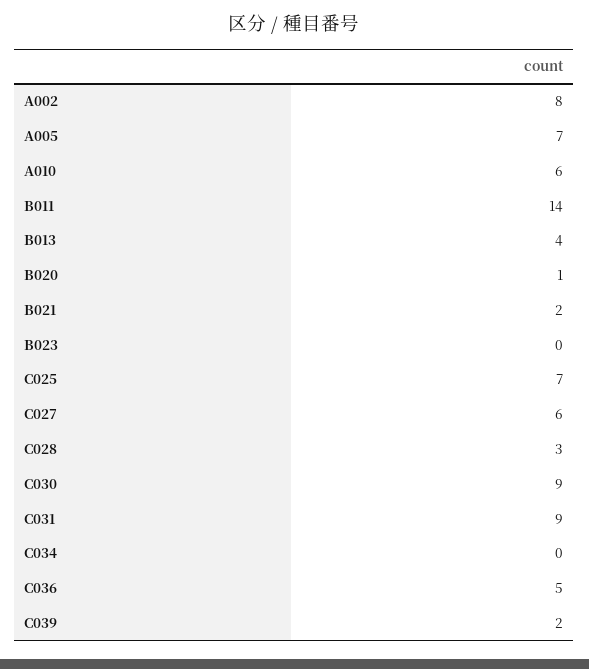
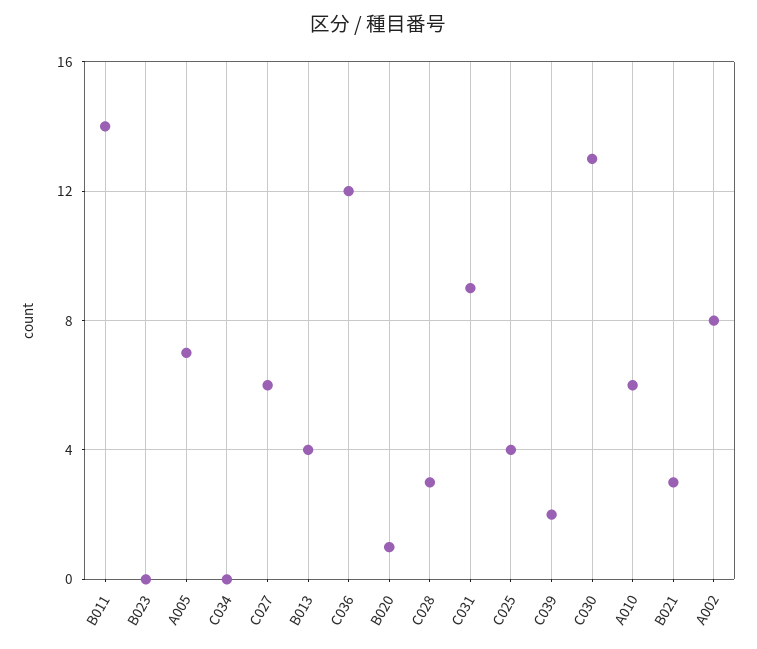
  {
    "A002": 8,
    "A005": 7,
    "A010": 6,
    "B011": 14,
    "B013": 4,
    "B020": 1,
-   "B021": 2,
+   "B021": 3,
    "B023": 0,
-   "C025": 7,
+   "C025": 4,
    "C027": 6,
    "C028": 3,
-   "C030": 9,
+   "C030": 13,
    "C031": 9,
    "C034": 0,
-   "C036": 5,
+   "C036": 12,
    "C039": 2
  }

